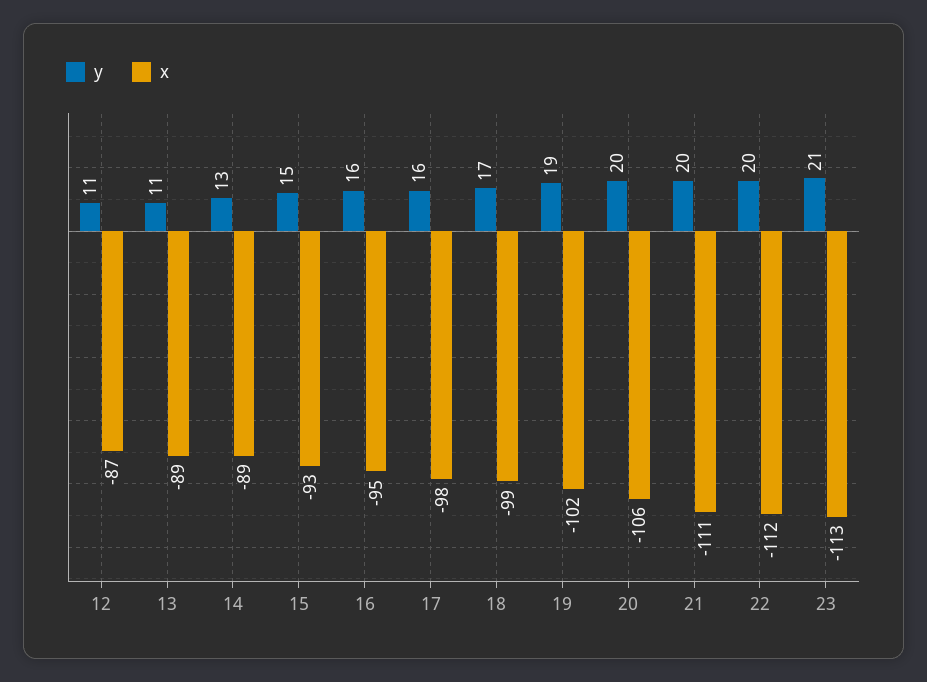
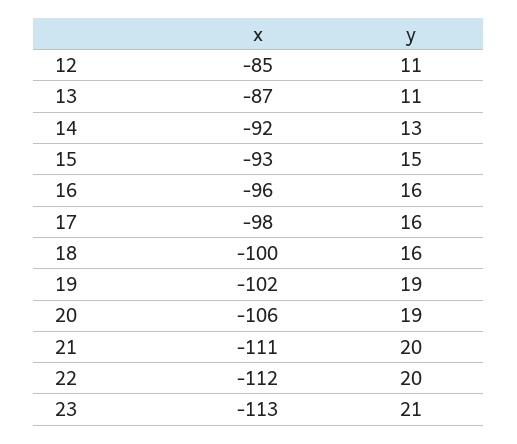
  {
    "y": {
      "12": 11,
      "13": 11,
      "14": 13,
      "15": 15,
      "16": 16,
      "17": 16,
-     "18": 17,
+     "18": 16,
      "19": 19,
-     "20": 20,
+     "20": 19,
      "21": 20,
      "22": 20,
      "23": 21
    },
    "x": {
-     "12": -87,
+     "12": -85,
-     "13": -89,
+     "13": -87,
-     "14": -89,
+     "14": -92,
      "15": -93,
-     "16": -95,
+     "16": -96,
      "17": -98,
-     "18": -99,
+     "18": -100,
      "19": -102,
      "20": -106,
      "21": -111,
      "22": -112,
      "23": -113
    }
  }

